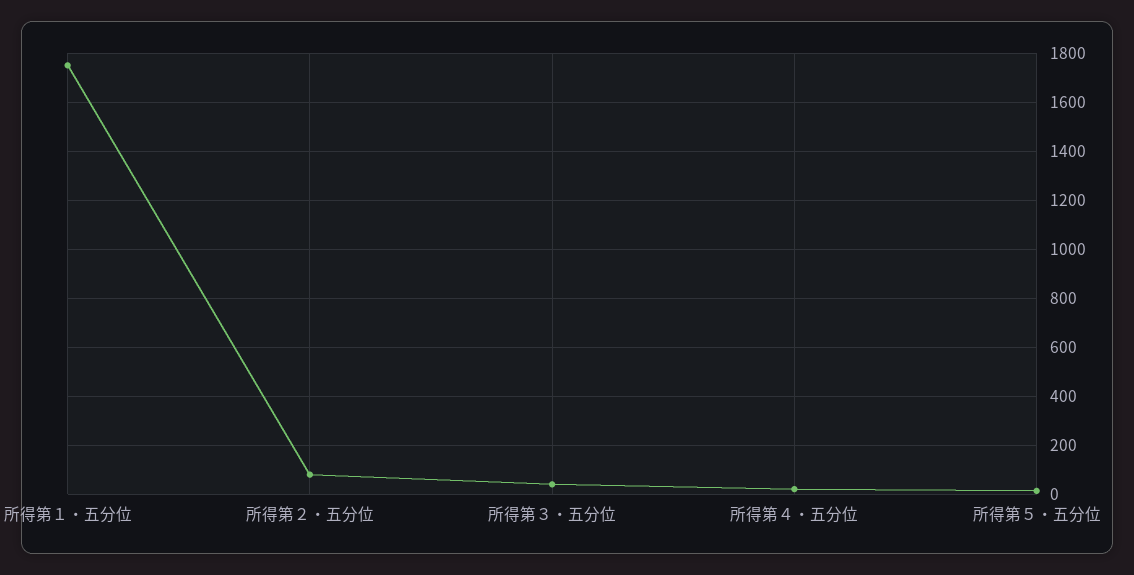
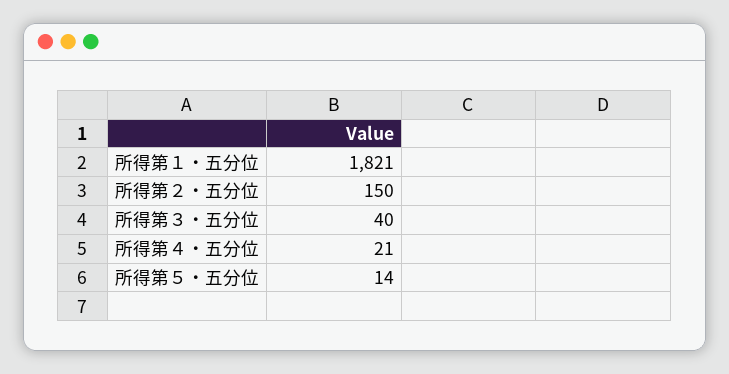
  {
-   "所得第１・五分位": 1750,
+   "所得第１・五分位": 1821,
-   "所得第２・五分位": 75,
+   "所得第２・五分位": 150,
    "所得第３・五分位": 40,
    "所得第４・五分位": 21,
    "所得第５・五分位": 14
  }

